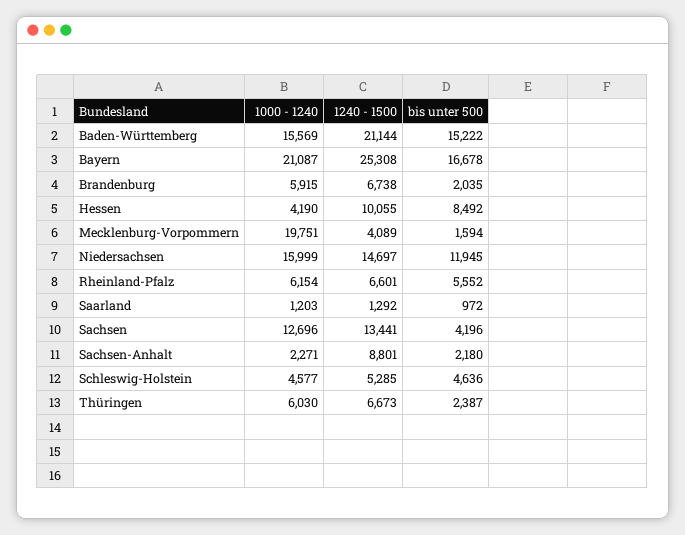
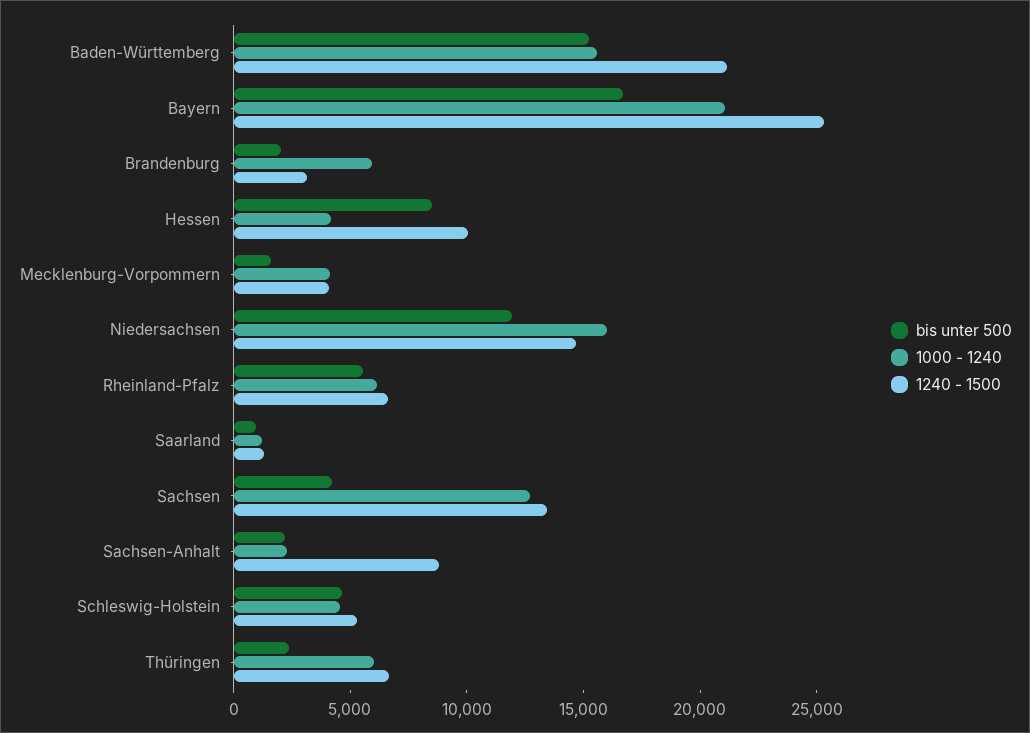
  {
    "1000 - 1240": {
      "Baden-Württemberg": 15569,
      "Bayern": 21087,
      "Brandenburg": 5915,
      "Hessen": 4190,
-     "Mecklenburg-Vorpommern": 19751,
+     "Mecklenburg-Vorpommern": 4000,
      "Niedersachsen": 15999,
      "Rheinland-Pfalz": 6154,
      "Saarland": 1203,
      "Sachsen": 12696,
      "Sachsen-Anhalt": 2271,
      "Schleswig-Holstein": 4577,
      "Thüringen": 6030
    },
    "1240 - 1500": {
      "Baden-Württemberg": 21144,
      "Bayern": 25308,
-     "Brandenburg": 6738,
+     "Brandenburg": 3000,
      "Hessen": 10055,
      "Mecklenburg-Vorpommern": 4089,
      "Niedersachsen": 14697,
      "Rheinland-Pfalz": 6601,
      "Saarland": 1292,
      "Sachsen": 13441,
      "Sachsen-Anhalt": 8801,
      "Schleswig-Holstein": 5285,
      "Thüringen": 6673
    },
    "bis unter 500": {
      "Baden-Württemberg": 15222,
      "Bayern": 16678,
      "Brandenburg": 2035,
      "Hessen": 8492,
      "Mecklenburg-Vorpommern": 1594,
      "Niedersachsen": 11945,
      "Rheinland-Pfalz": 5552,
      "Saarland": 972,
      "Sachsen": 4196,
      "Sachsen-Anhalt": 2180,
      "Schleswig-Holstein": 4636,
      "Thüringen": 2387
    }
  }

